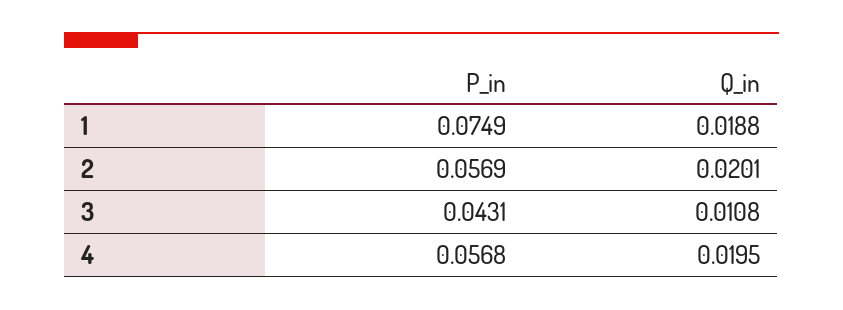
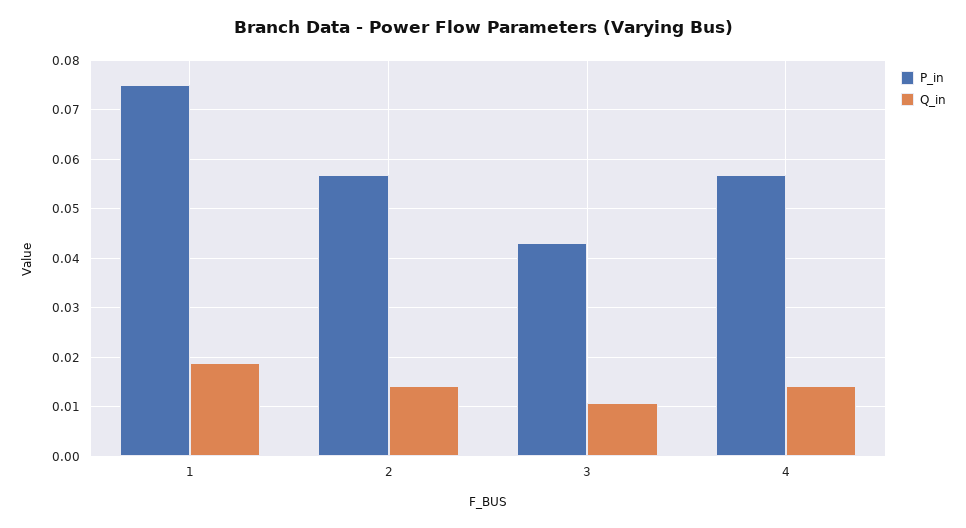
  {
    "P_in": {
      "1": 0.0749,
      "2": 0.0569,
      "3": 0.0431,
      "4": 0.0568
    },
    "Q_in": {
      "1": 0.0188,
-     "2": 0.0201,
+     "2": 0.014,
      "3": 0.0108,
-     "4": 0.0195
+     "4": 0.014
    }
  }

